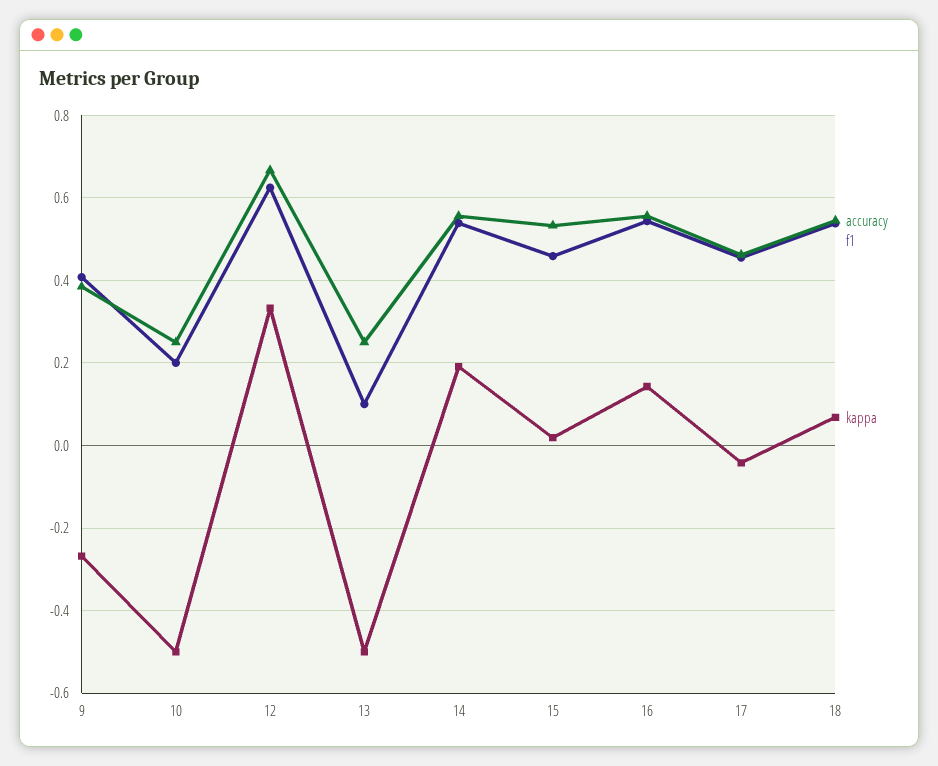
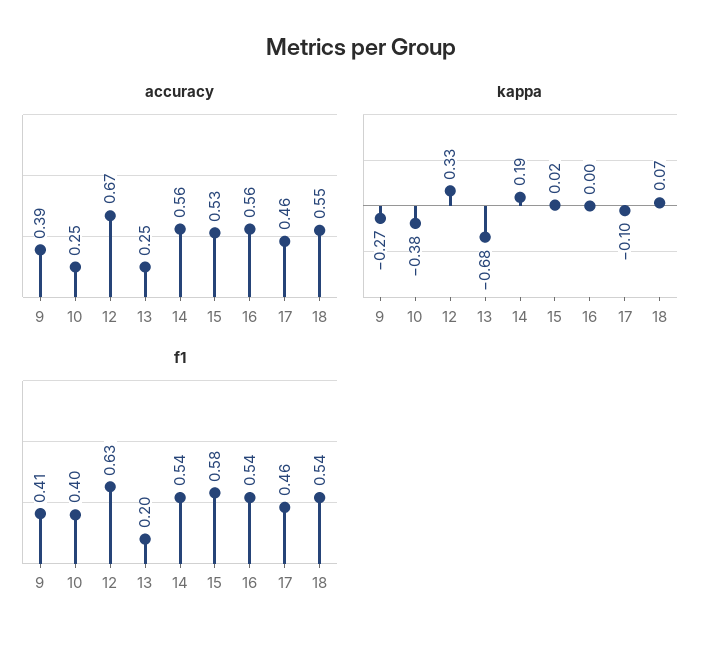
  {
    "accuracy": {
      "9": 0.39,
      "10": 0.25,
      "12": 0.67,
      "13": 0.25,
      "14": 0.56,
      "15": 0.53,
      "16": 0.56,
      "17": 0.46,
      "18": 0.55
    },
    "f1": {
      "9": 0.41,
-     "10": 0.2,
+     "10": 0.4,
      "12": 0.63,
-     "13": 0.1,
+     "13": 0.2,
      "14": 0.54,
-     "15": 0.46,
+     "15": 0.58,
      "16": 0.54,
      "17": 0.46,
      "18": 0.54
    },
    "kappa": {
      "9": -0.27,
-     "10": -0.5,
+     "10": -0.38,
      "12": 0.33,
-     "13": -0.5,
+     "13": -0.68,
      "14": 0.19,
      "15": 0.02,
-     "16": 0.14,
+     "16": 0,
-     "17": -0.04,
+     "17": -0.1,
      "18": 0.07
    }
  }

